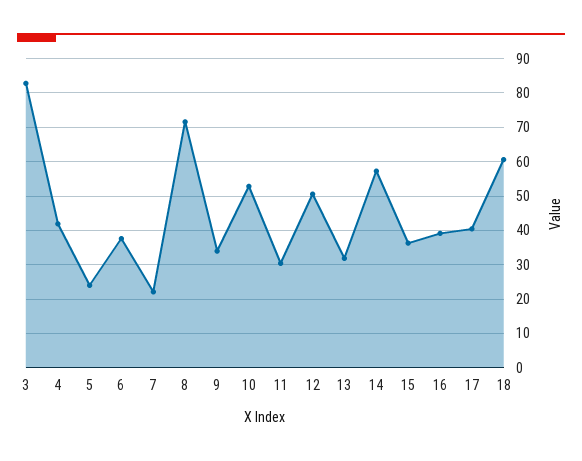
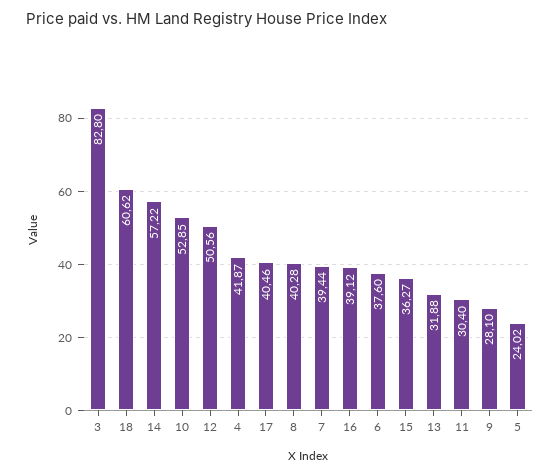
  {
    "3": 82.8,
    "4": 41.87,
    "5": 24.02,
    "6": 37.6,
-   "7": 22,
+   "7": 39.44,
-   "8": 72,
+   "8": 40.28,
-   "9": 34,
+   "9": 28.1,
    "10": 52.85,
    "11": 30.4,
    "12": 50.56,
    "13": 31.88,
    "14": 57.22,
    "15": 36.27,
    "16": 39.12,
    "17": 40.46,
    "18": 60.62
  }

